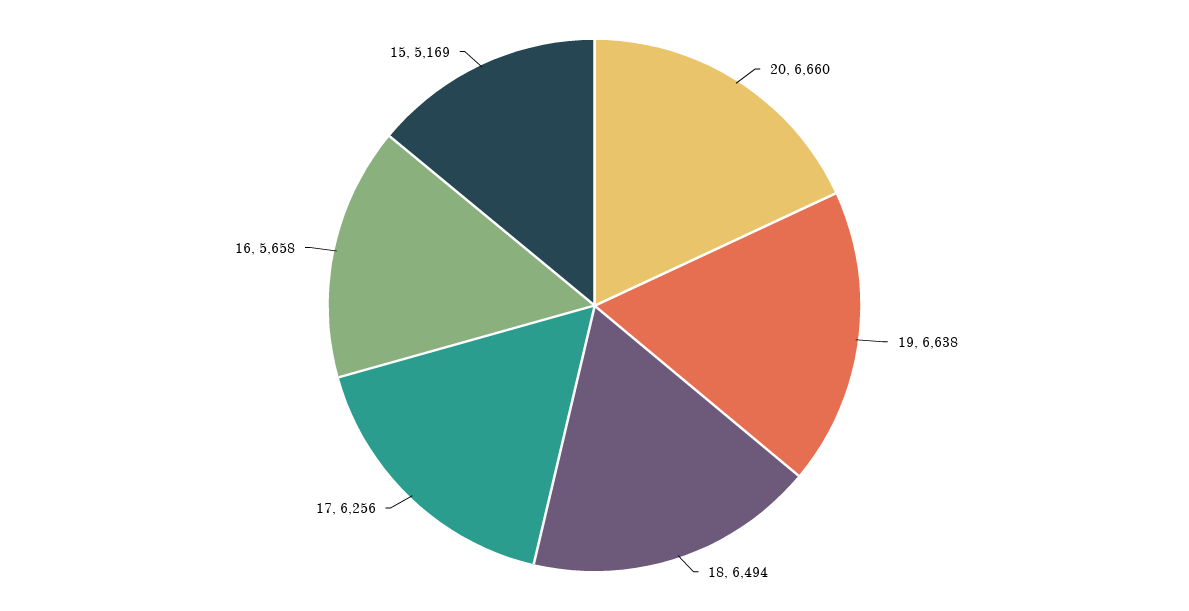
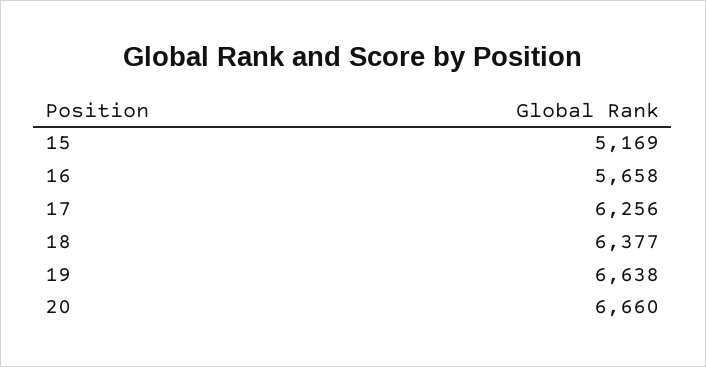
  {
    "20": 6660,
    "19": 6638,
-   "18": 6494,
+   "18": 6377,
    "17": 6256,
    "16": 5658,
    "15": 5169
  }

